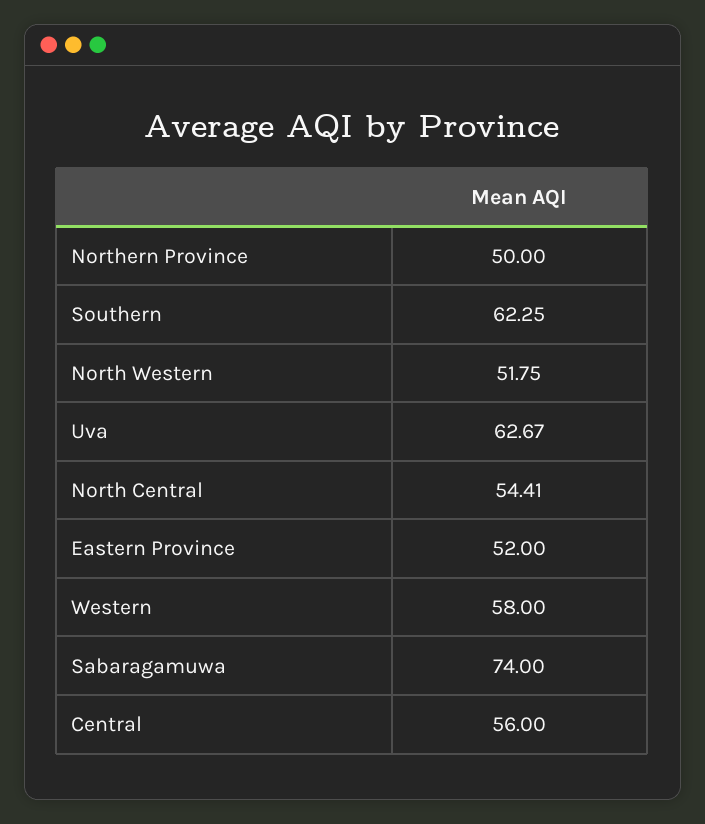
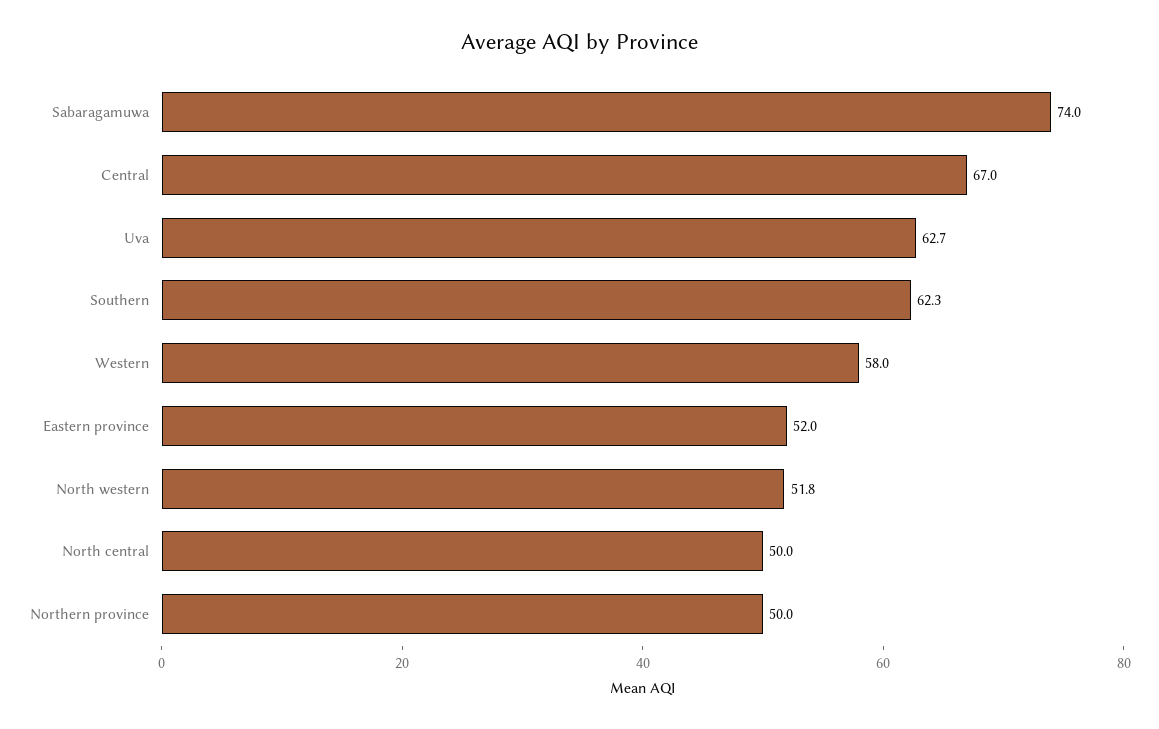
  {
    "Northern Province": 50,
    "Southern": 62.25,
    "North Western": 51.75,
    "Uva": 62.67,
-   "North Central": 54.41,
+   "North Central": 50,
    "Eastern Province": 52,
    "Western": 58,
    "Sabaragamuwa": 74,
-   "Central": 56
+   "Central": 67
  }

